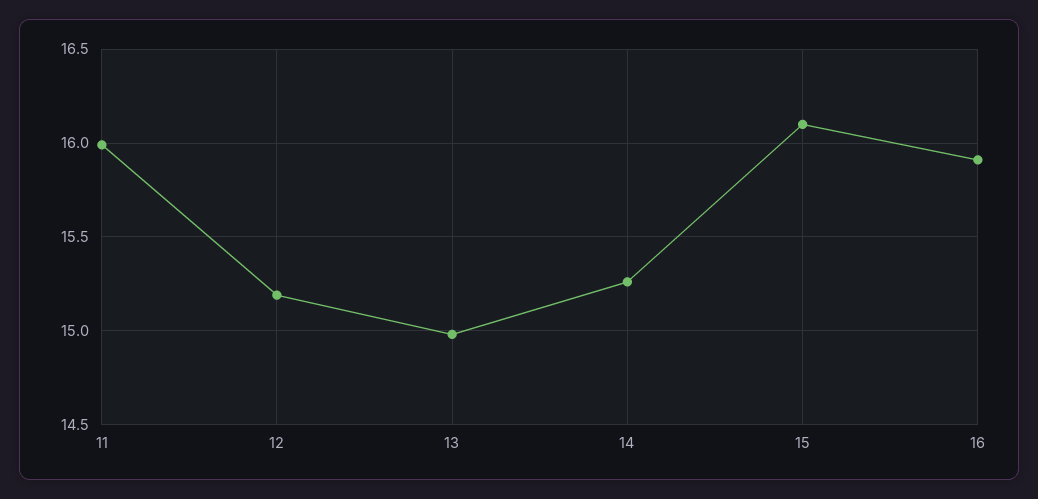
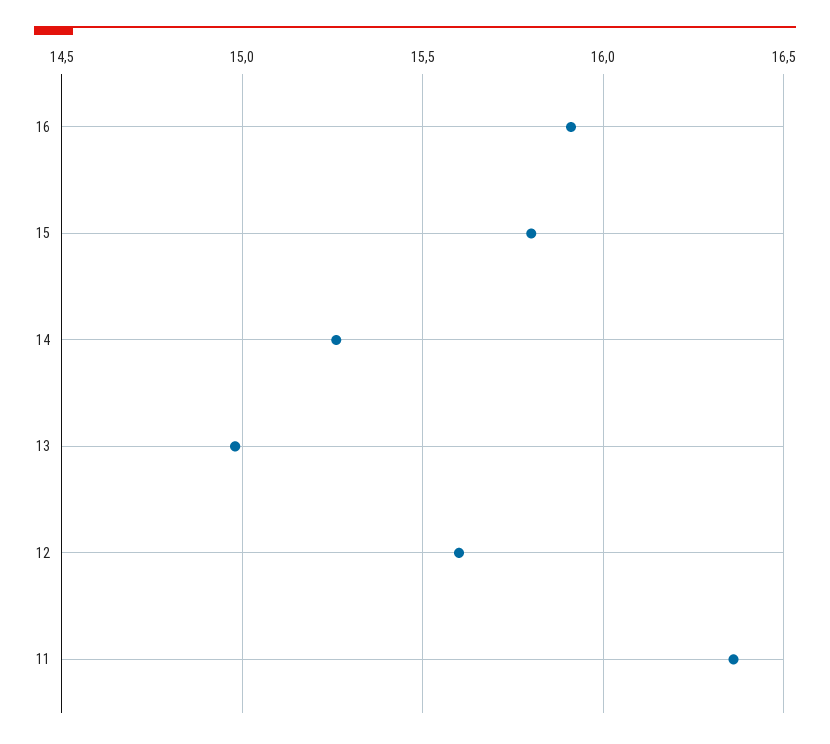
  {
-   "11": 16,
+   "11": 16.35,
-   "12": 15.2,
+   "12": 15.6,
    "13": 15,
    "14": 15.25,
-   "15": 16.1,
+   "15": 15.8,
    "16": 15.9
  }

